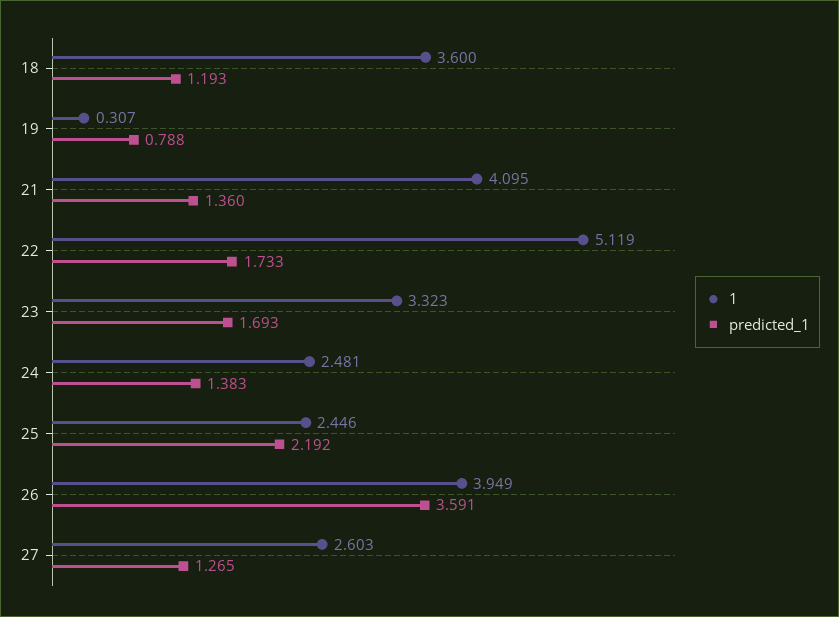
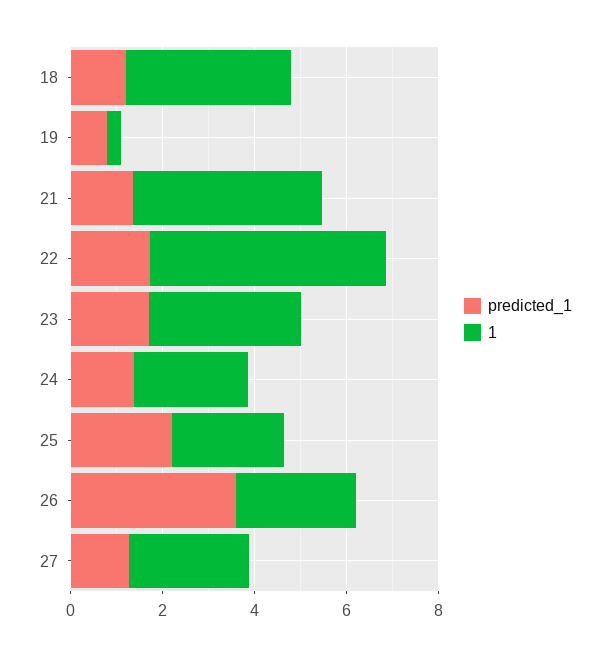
  {
    "1": {
      "18": 3.6,
      "19": 0.307,
      "21": 4.095,
      "22": 5.119,
      "23": 3.323,
      "24": 2.481,
      "25": 2.446,
-     "26": 3.949,
+     "26": 2.5,
      "27": 2.603
    },
    "predicted_1": {
      "18": 1.193,
      "19": 0.788,
      "21": 1.36,
      "22": 1.733,
      "23": 1.693,
      "24": 1.383,
      "25": 2.192,
      "26": 3.591,
      "27": 1.265
    }
  }

